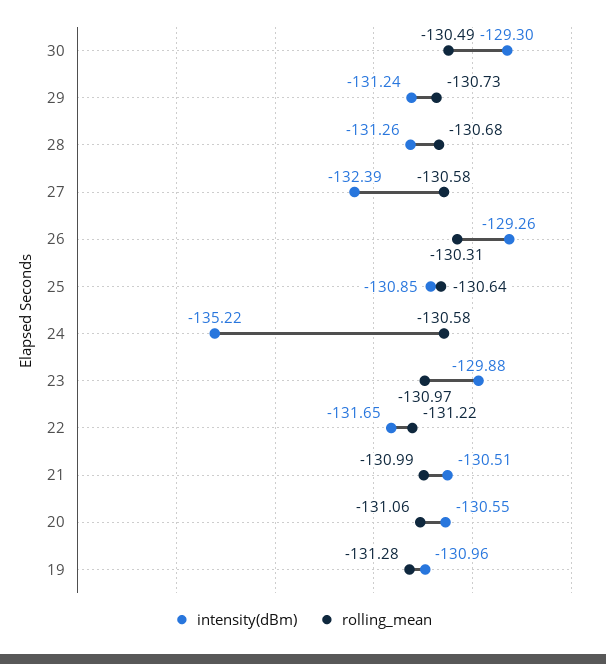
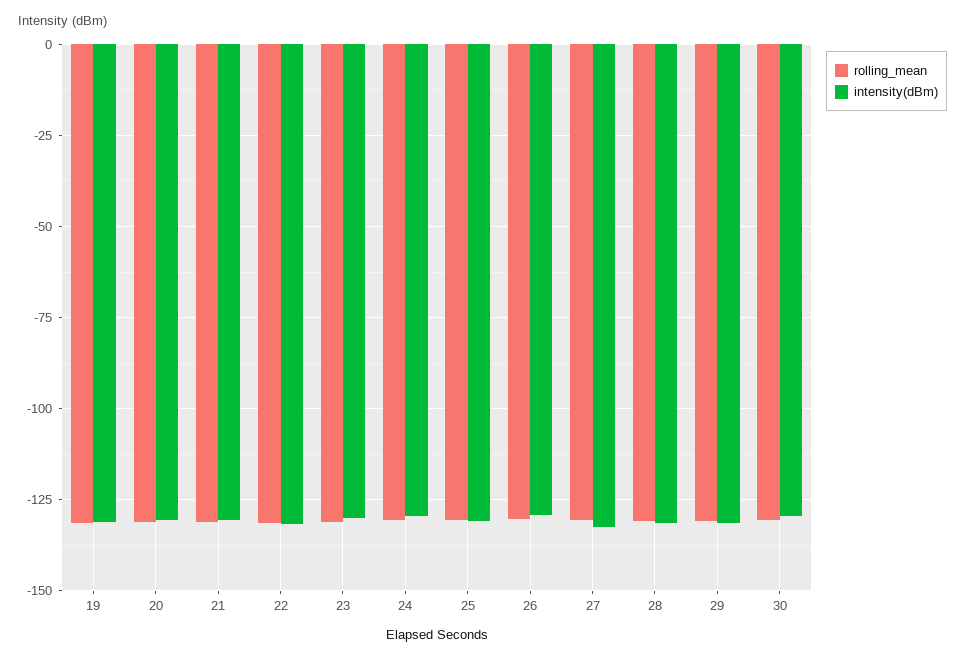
  {
    "intensity(dBm)": {
      "30": -129.3,
      "29": -131.24,
      "28": -131.26,
      "27": -132.39,
      "26": -129.26,
      "25": -130.85,
-     "24": -135.22,
+     "24": -130,
      "23": -129.88,
      "22": -131.65,
      "21": -130.51,
      "20": -130.55,
      "19": -130.96
    },
    "rolling_mean": {
      "30": -130.49,
      "29": -130.73,
      "28": -130.68,
      "27": -130.58,
      "26": -130.31,
      "25": -130.64,
      "24": -130.58,
      "23": -130.97,
      "22": -131.22,
      "21": -130.99,
      "20": -131.06,
      "19": -131.28
    }
  }

